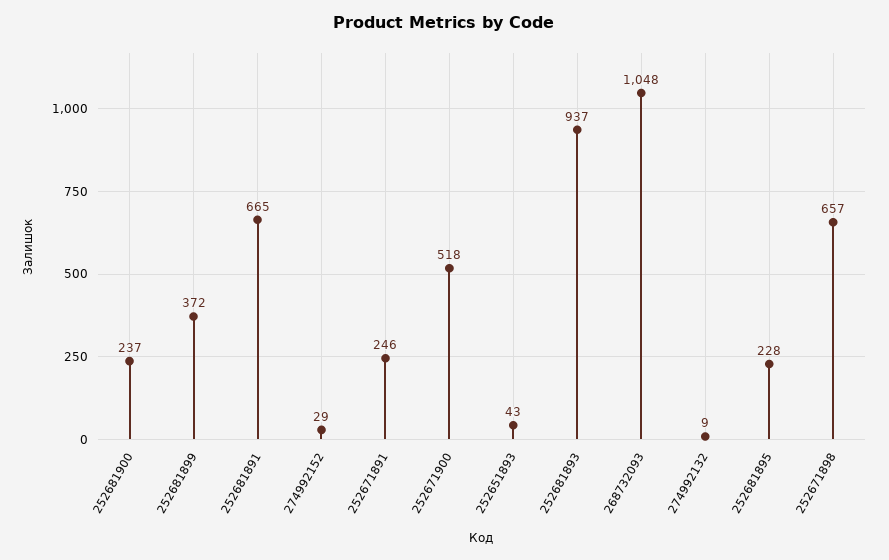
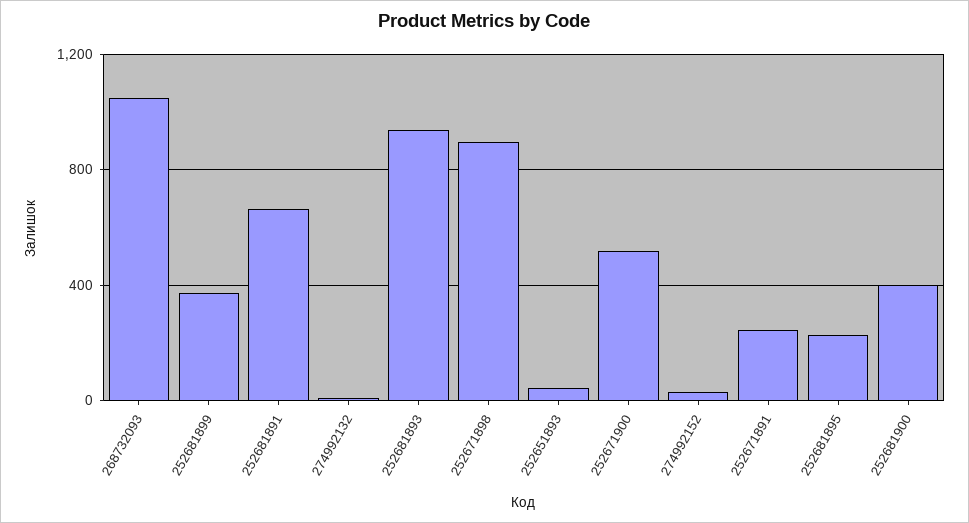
  {
-   "252681900": 237,
+   "252681900": 400,
    "252681899": 372,
    "252681891": 665,
    "274992152": 29,
    "252671891": 246,
    "252671900": 518,
    "252651893": 43,
    "252681893": 937,
    "268732093": 1048,
    "274992132": 9,
    "252681895": 228,
-   "252671898": 657
+   "252671898": 900
  }

